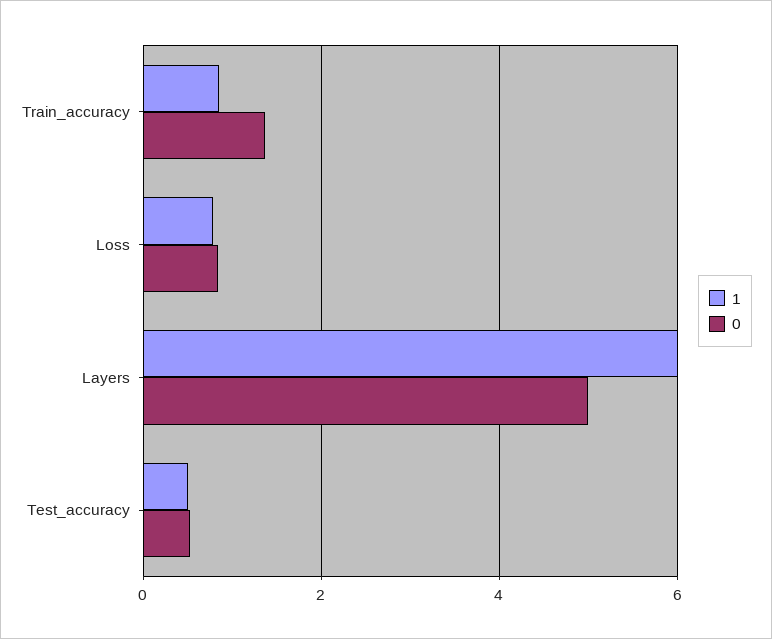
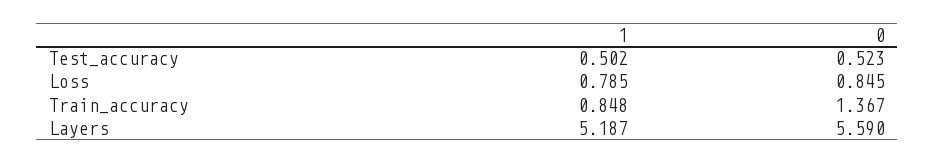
  {
    "1": {
      "Train_accuracy": 0.848,
      "Loss": 0.785,
-     "Layers": 6,
+     "Layers": 5.187,
      "Test_accuracy": 0.502
    },
    "0": {
      "Train_accuracy": 1.367,
      "Loss": 0.845,
-     "Layers": 5,
+     "Layers": 5.59,
      "Test_accuracy": 0.523
    }
  }

